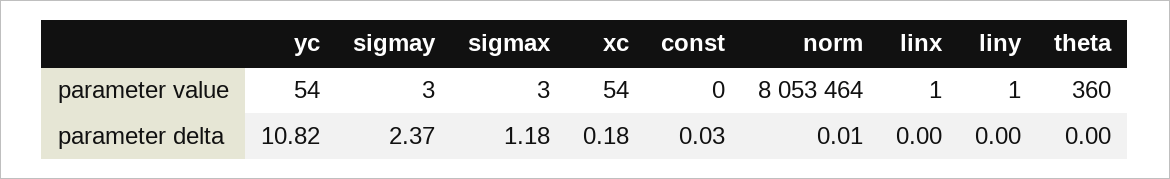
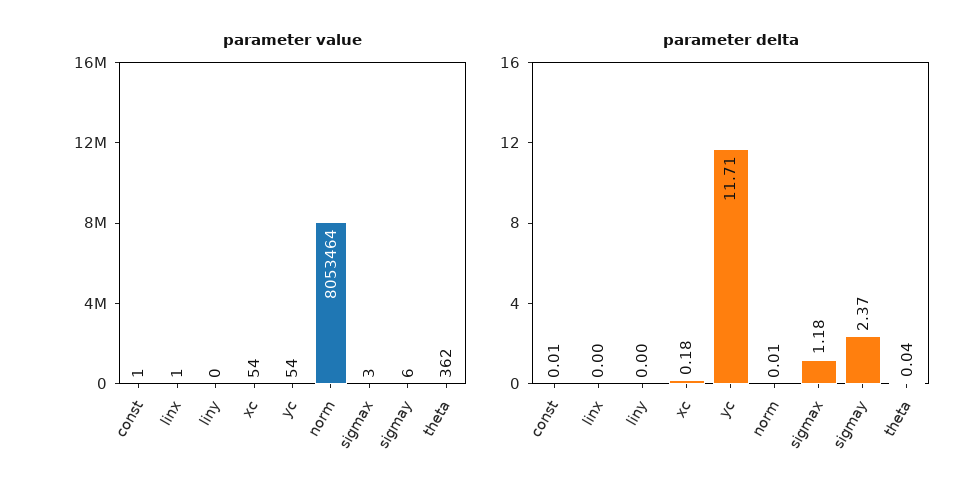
  {
    "parameter value": {
      "yc": 54,
-     "sigmay": 3,
+     "sigmay": 6,
      "sigmax": 3,
      "xc": 54,
-     "const": 0,
+     "const": 1,
      "norm": 8053464,
      "linx": 1,
-     "liny": 1,
+     "liny": 0,
-     "theta": 360
+     "theta": 362
    },
    "parameter delta": {
-     "yc": 10.82,
+     "yc": 11.71,
      "sigmay": 2.37,
      "sigmax": 1.18,
      "xc": 0.18,
-     "const": 0.03,
+     "const": 0.01,
      "norm": 0.01,
      "linx": 0,
      "liny": 0,
-     "theta": 0
+     "theta": 0.04
    }
  }

